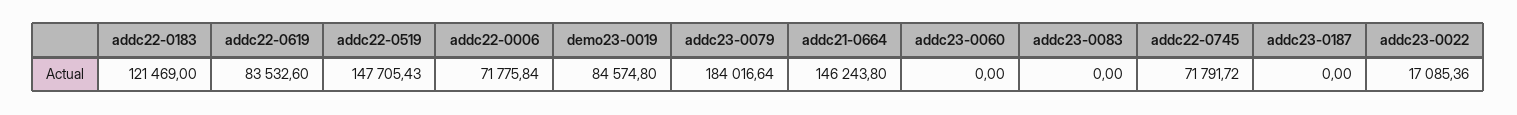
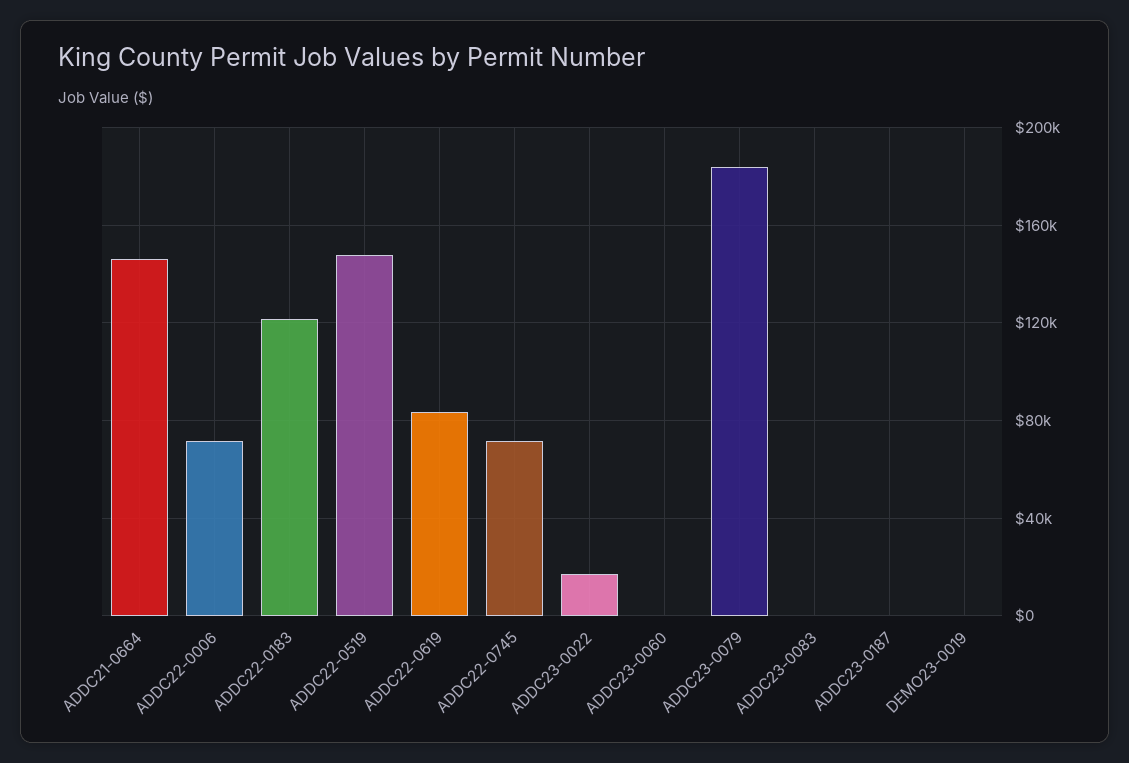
  {
    "addc22-0183": 121469,
    "addc22-0619": 83532.6,
    "addc22-0519": 147705.43,
    "addc22-0006": 71775.84,
-   "demo23-0019": 84574.8,
+   "demo23-0019": 0,
    "addc23-0079": 184016.64,
    "addc21-0664": 146243.8,
    "addc23-0060": 0,
    "addc23-0083": 0,
    "addc22-0745": 71791.72,
    "addc23-0187": 0,
    "addc23-0022": 17085.36
  }

